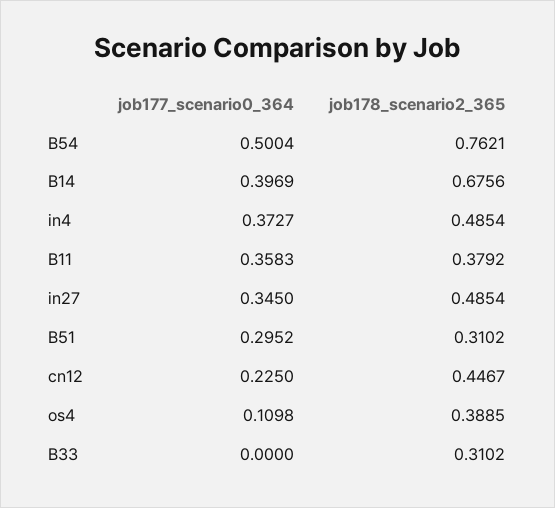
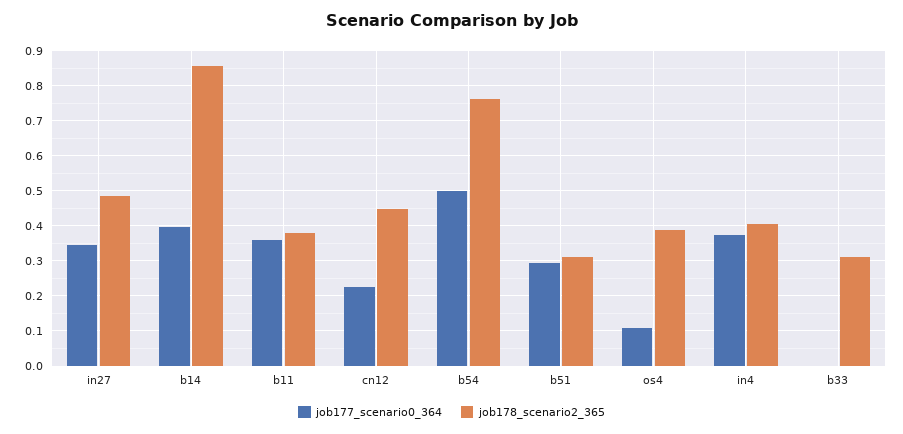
  {
    "job177_scenario0_364": {
      "B54": 0.5004,
      "B14": 0.3969,
      "in4": 0.3727,
      "B11": 0.3583,
      "in27": 0.345,
      "B51": 0.2952,
      "cn12": 0.225,
      "os4": 0.1098,
      "B33": 0
    },
    "job178_scenario2_365": {
      "B54": 0.7621,
-     "B14": 0.6756,
+     "B14": 0.86,
-     "in4": 0.4854,
+     "in4": 0.4,
      "B11": 0.3792,
      "in27": 0.4854,
      "B51": 0.3102,
      "cn12": 0.4467,
      "os4": 0.3885,
      "B33": 0.3102
    }
  }

